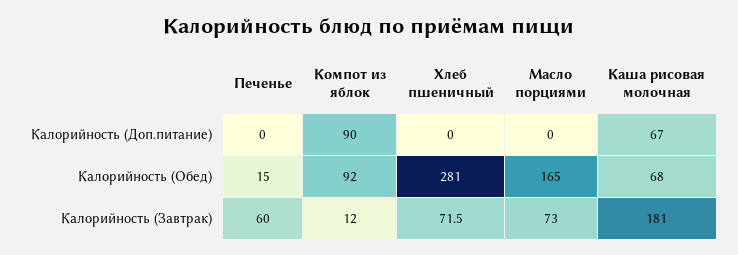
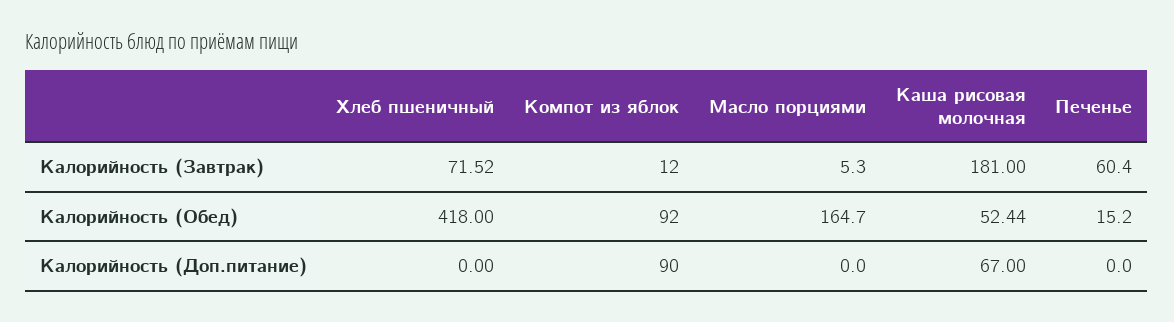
  {
    "Печенье": {
      "Калорийность (Доп.питание)": 0,
      "Калорийность (Обед)": 15.2,
      "Калорийность (Завтрак)": 60.4
    },
    "Компот из яблок": {
      "Калорийность (Доп.питание)": 90,
      "Калорийность (Обед)": 92,
      "Калорийность (Завтрак)": 12
    },
    "Хлеб пшеничный": {
      "Калорийность (Доп.питание)": 0,
-     "Калорийность (Обед)": 281,
+     "Калорийность (Обед)": 418,
      "Калорийность (Завтрак)": 71.52
    },
    "Масло порциями": {
      "Калорийность (Доп.питание)": 0,
      "Калорийность (Обед)": 164.7,
-     "Калорийность (Завтрак)": 73
+     "Калорийность (Завтрак)": 5.3
    },
    "Каша рисовая молочная": {
      "Калорийность (Доп.питание)": 67,
-     "Калорийность (Обед)": 68,
+     "Калорийность (Обед)": 52.44,
      "Калорийность (Завтрак)": 181
    }
  }

